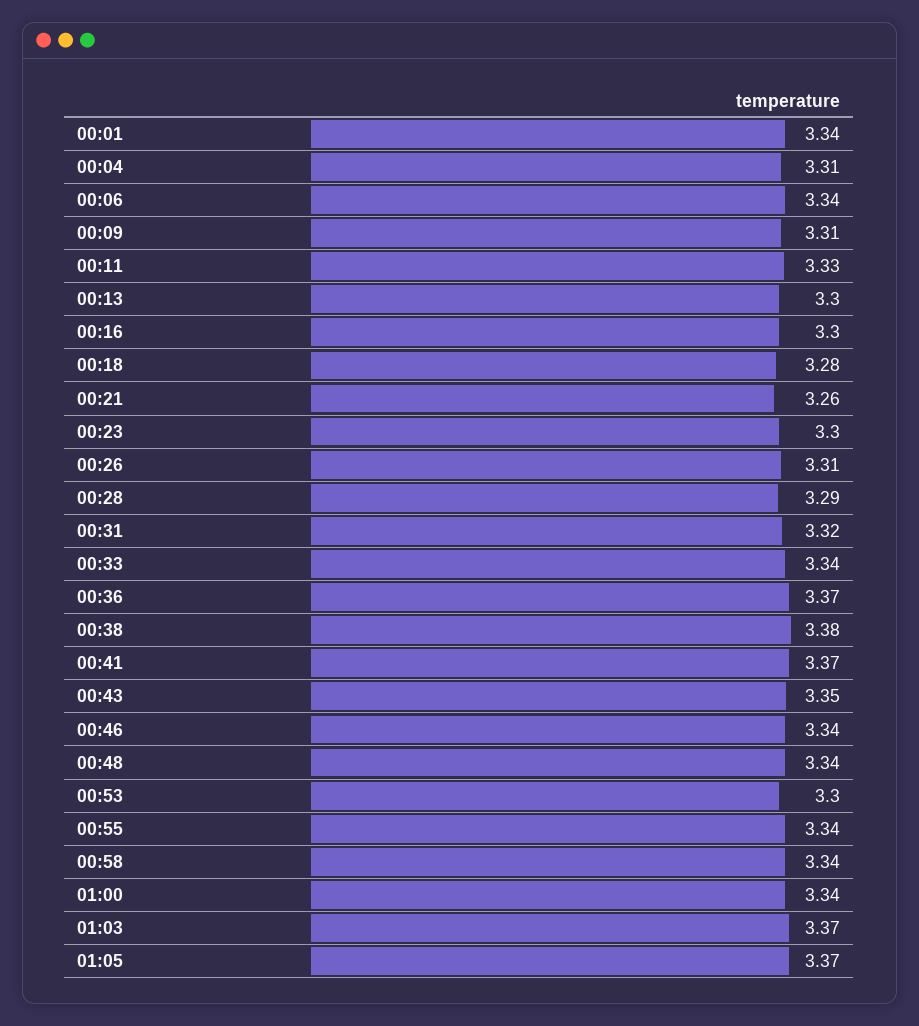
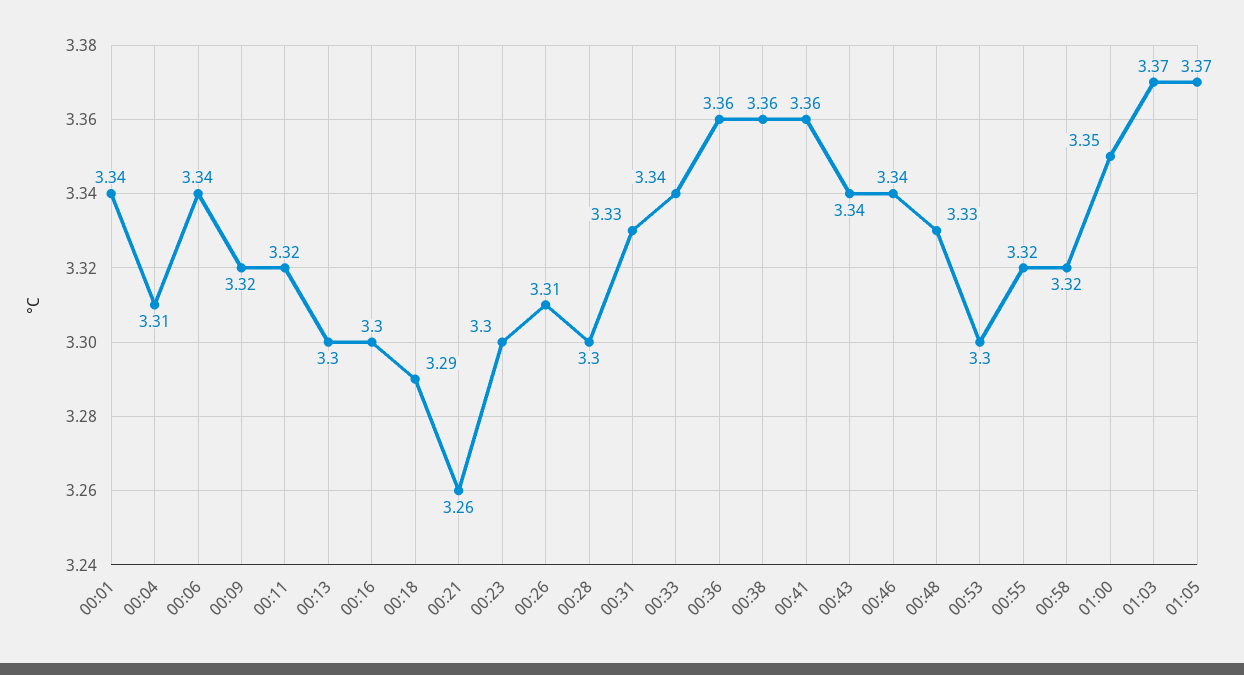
  {
    "00:01": 3.34,
    "00:04": 3.31,
    "00:06": 3.34,
-   "00:09": 3.31,
+   "00:09": 3.32,
-   "00:11": 3.33,
+   "00:11": 3.32,
    "00:13": 3.3,
    "00:16": 3.3,
-   "00:18": 3.28,
+   "00:18": 3.29,
    "00:21": 3.26,
    "00:23": 3.3,
    "00:26": 3.31,
-   "00:28": 3.29,
+   "00:28": 3.3,
-   "00:31": 3.32,
+   "00:31": 3.33,
    "00:33": 3.34,
-   "00:36": 3.37,
+   "00:36": 3.36,
-   "00:38": 3.38,
+   "00:38": 3.36,
-   "00:41": 3.37,
+   "00:41": 3.36,
-   "00:43": 3.35,
+   "00:43": 3.34,
    "00:46": 3.34,
-   "00:48": 3.34,
+   "00:48": 3.33,
    "00:53": 3.3,
-   "00:55": 3.34,
+   "00:55": 3.32,
-   "00:58": 3.34,
+   "00:58": 3.32,
-   "01:00": 3.34,
+   "01:00": 3.35,
    "01:03": 3.37,
    "01:05": 3.37
  }

